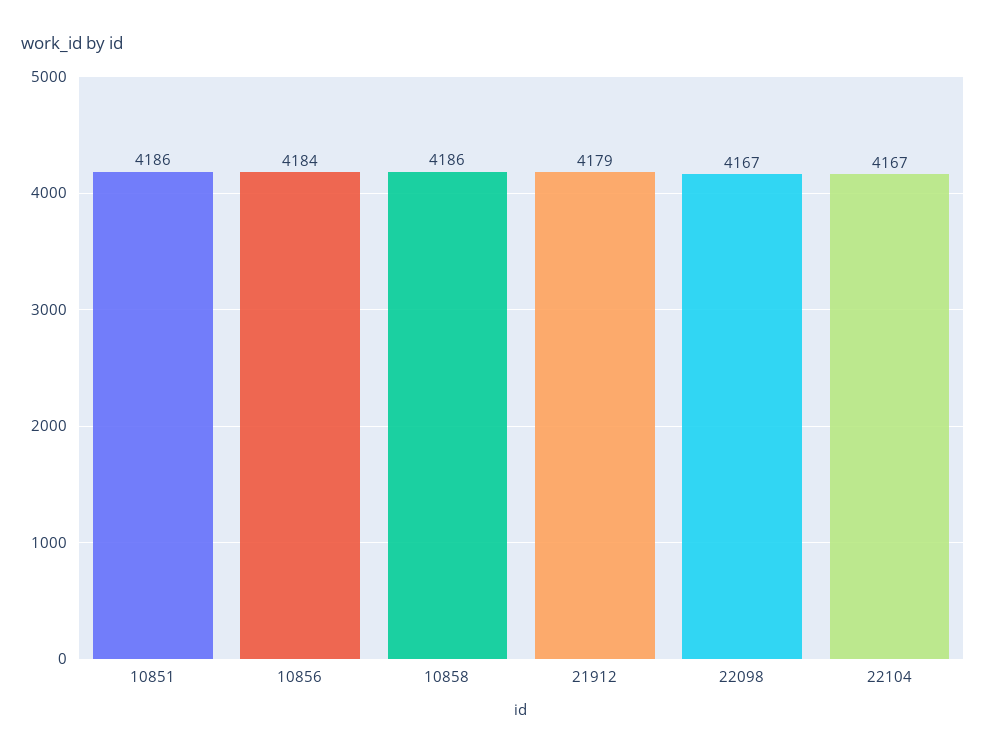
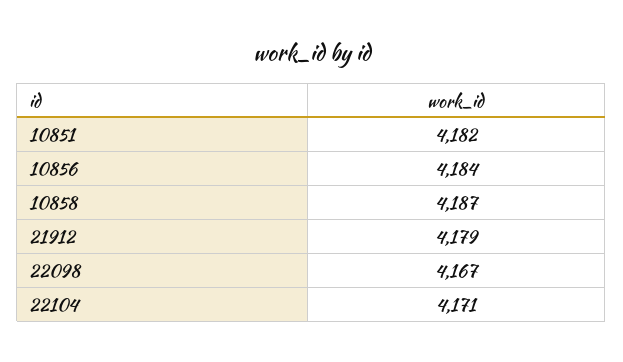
  {
-   "10851": 4186,
+   "10851": 4182,
    "10856": 4184,
-   "10858": 4186,
+   "10858": 4187,
    "21912": 4179,
    "22098": 4167,
-   "22104": 4167
+   "22104": 4171
  }

